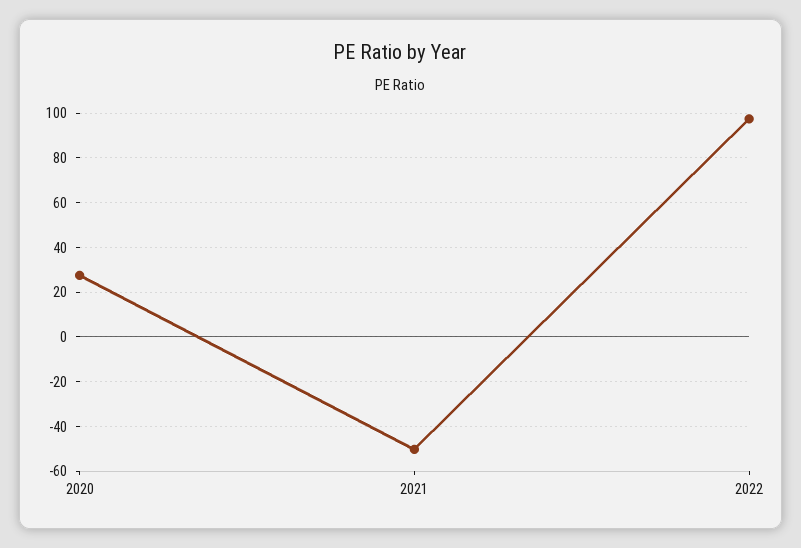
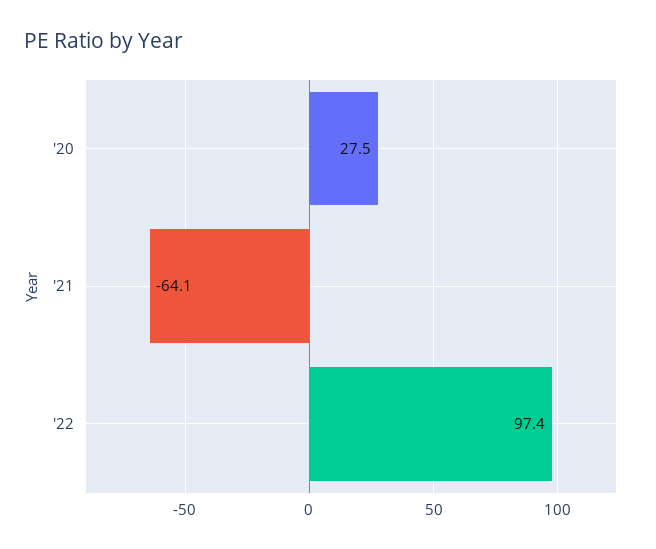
  {
    "2020": 27.5,
-   "2021": -50,
+   "2021": -64.1,
    "2022": 97.4
  }

